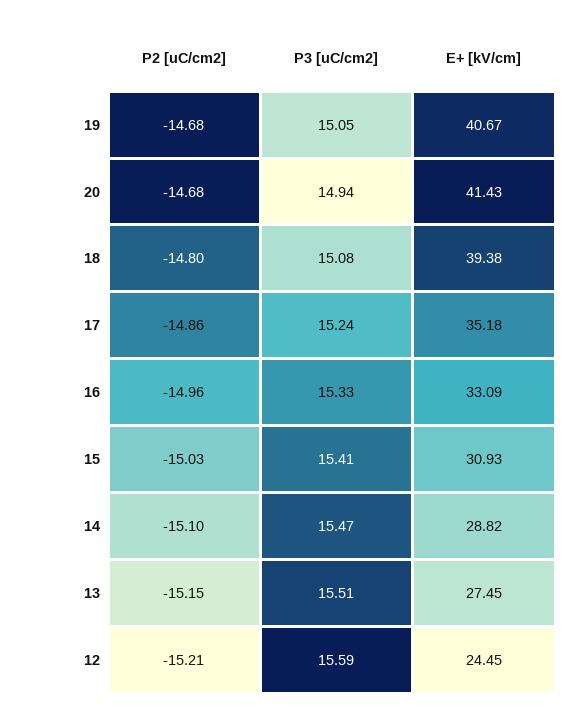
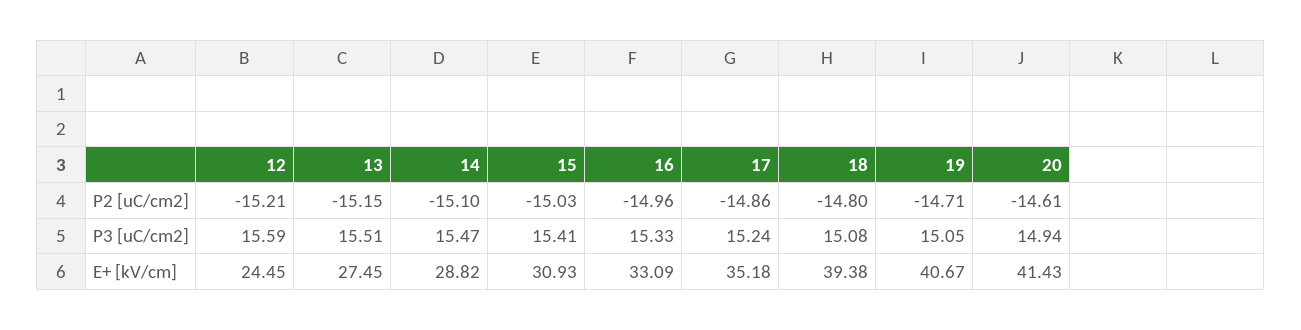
  {
    "P2 [uC/cm2]": {
-     "19": -14.68,
+     "19": -14.71,
-     "20": -14.68,
+     "20": -14.61,
      "18": -14.8,
      "17": -14.86,
      "16": -14.96,
      "15": -15.03,
      "14": -15.1,
      "13": -15.15,
      "12": -15.21
    },
    "P3 [uC/cm2]": {
      "19": 15.05,
      "20": 14.94,
      "18": 15.08,
      "17": 15.24,
      "16": 15.33,
      "15": 15.41,
      "14": 15.47,
      "13": 15.51,
      "12": 15.59
    },
    "E+ [kV/cm]": {
      "19": 40.67,
      "20": 41.43,
      "18": 39.38,
      "17": 35.18,
      "16": 33.09,
      "15": 30.93,
      "14": 28.82,
      "13": 27.45,
      "12": 24.45
    }
  }

